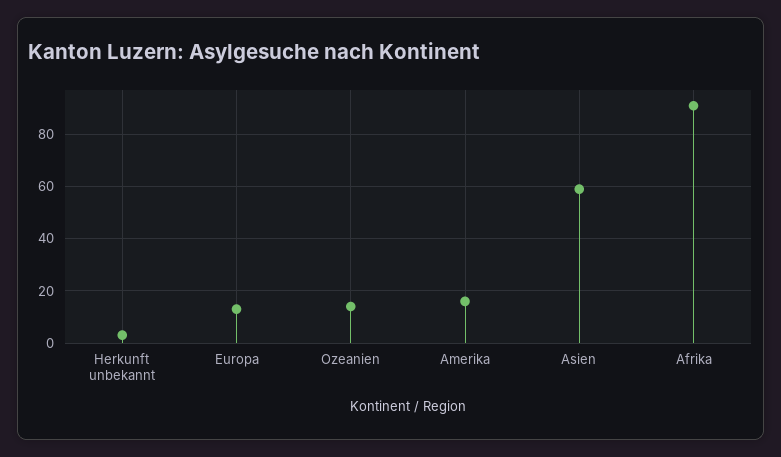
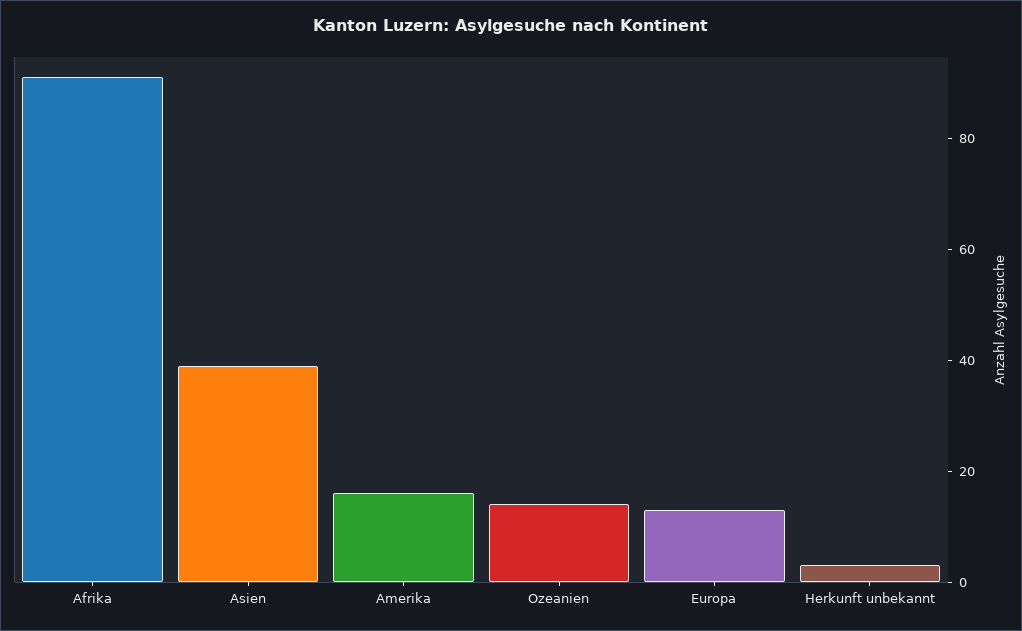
  {
    "Herkunft unbekannt": 5,
    "Europa": 15,
    "Ozeanien": 15,
    "Amerika": 15,
-   "Asien": 60,
+   "Asien": 40,
    "Afrika": 90
  }

